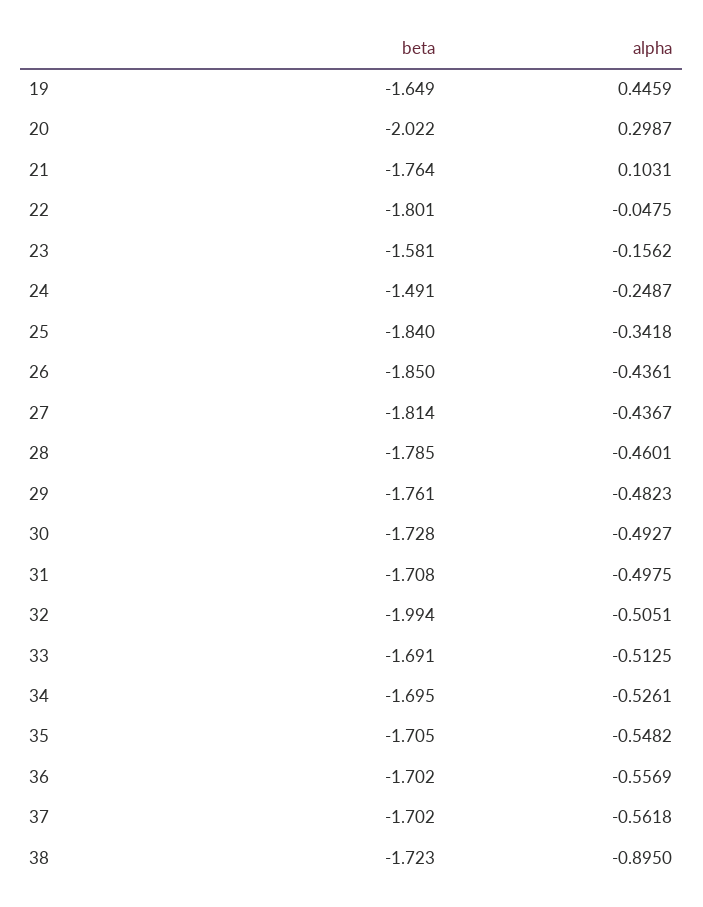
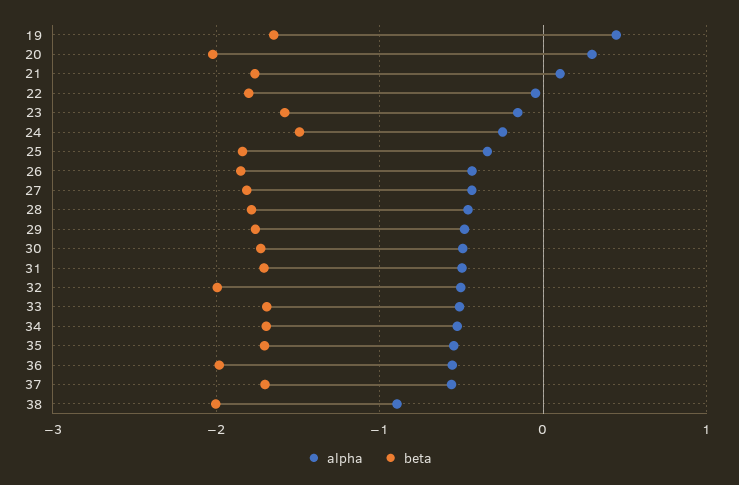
  {
    "beta": {
      "19": -1.649,
      "20": -2.022,
      "21": -1.764,
      "22": -1.801,
      "23": -1.581,
      "24": -1.491,
      "25": -1.84,
      "26": -1.85,
      "27": -1.814,
      "28": -1.785,
      "29": -1.761,
      "30": -1.728,
      "31": -1.708,
      "32": -1.994,
      "33": -1.691,
      "34": -1.695,
      "35": -1.705,
-     "36": -1.702,
+     "36": -2,
      "37": -1.702,
-     "38": -1.723
+     "38": -2
    },
    "alpha": {
      "19": 0.4459,
      "20": 0.2987,
      "21": 0.1031,
      "22": -0.0475,
      "23": -0.1562,
      "24": -0.2487,
      "25": -0.3418,
      "26": -0.4361,
      "27": -0.4367,
      "28": -0.4601,
      "29": -0.4823,
      "30": -0.4927,
      "31": -0.4975,
      "32": -0.5051,
      "33": -0.5125,
      "34": -0.5261,
      "35": -0.5482,
      "36": -0.5569,
      "37": -0.5618,
      "38": -0.895
    }
  }

